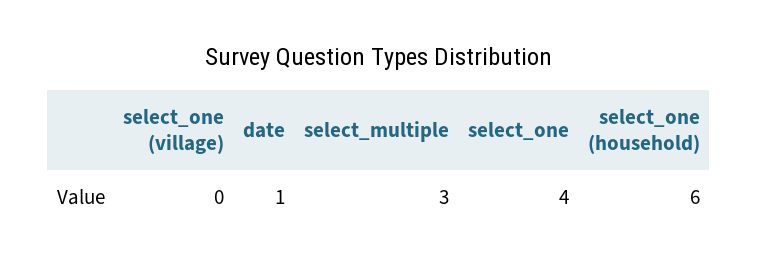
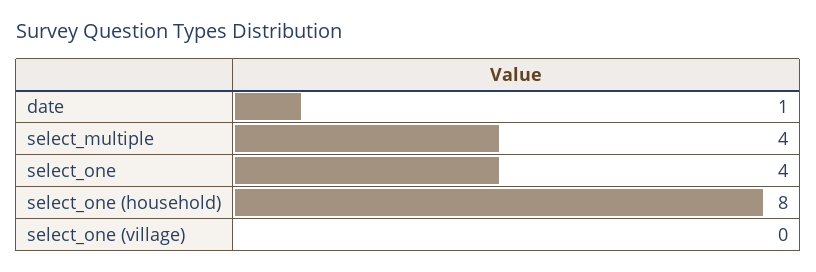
  {
    "select_one (village)": 0,
    "date": 1,
-   "select_multiple": 3,
+   "select_multiple": 4,
    "select_one": 4,
-   "select_one (household)": 6
+   "select_one (household)": 8
  }

